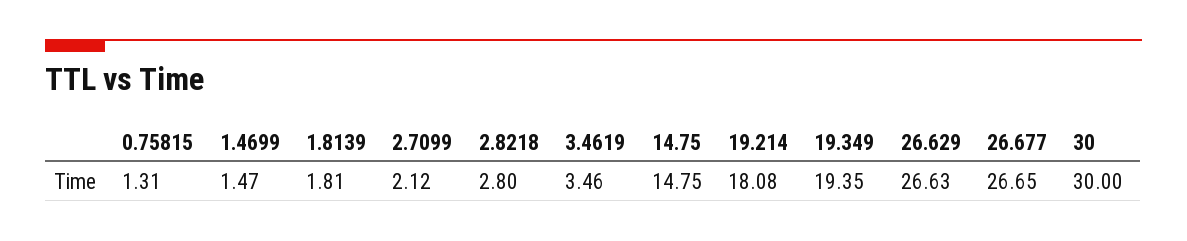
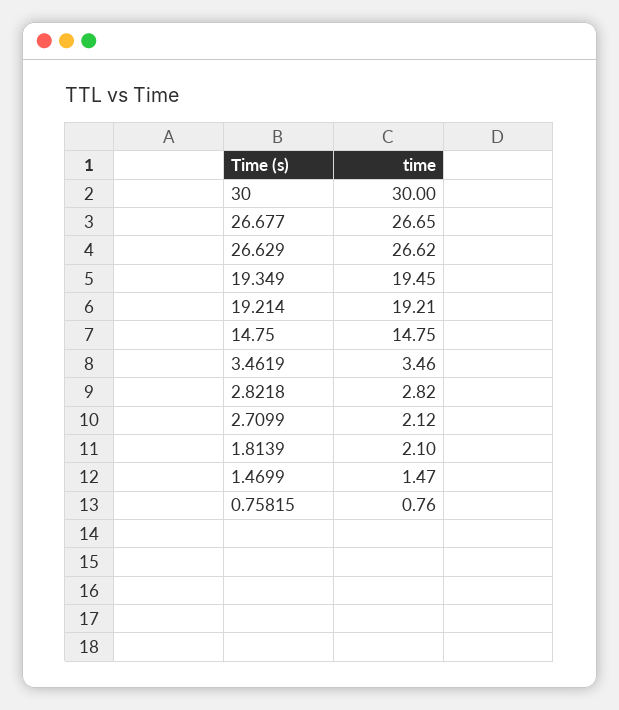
  {
-   "0.75815": 1.31,
+   "0.75815": 0.76,
    "1.4699": 1.47,
-   "1.8139": 1.81,
+   "1.8139": 2.1,
    "2.7099": 2.12,
-   "2.8218": 2.8,
+   "2.8218": 2.82,
    "3.4619": 3.46,
    "14.75": 14.75,
-   "19.214": 18.08,
+   "19.214": 19.21,
-   "19.349": 19.35,
+   "19.349": 19.45,
-   "26.629": 26.63,
+   "26.629": 26.62,
    "26.677": 26.65,
    "30": 30
  }

